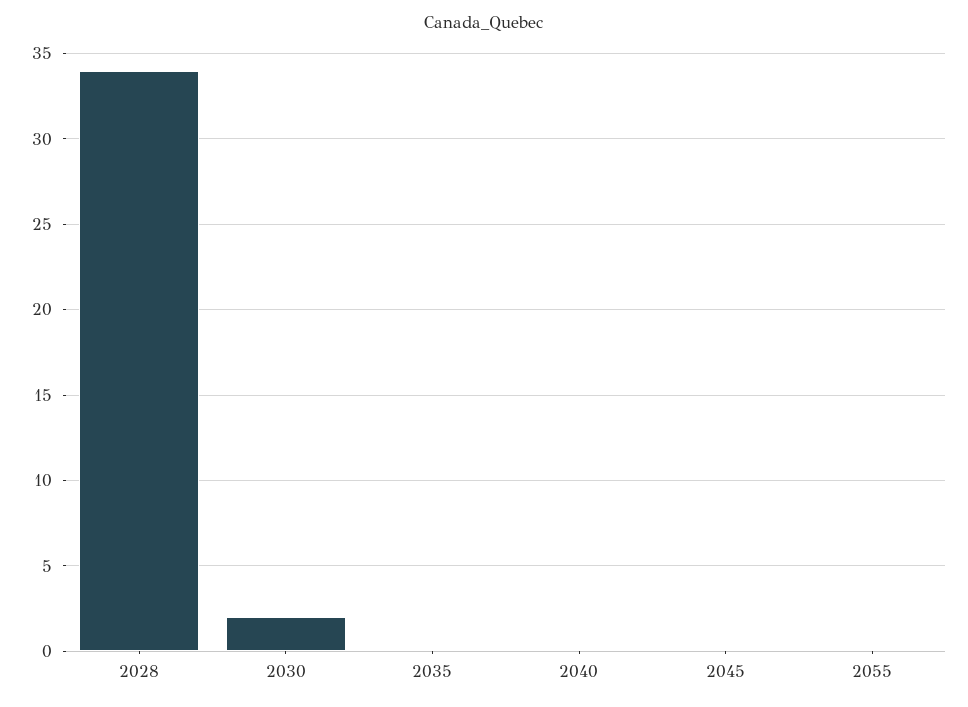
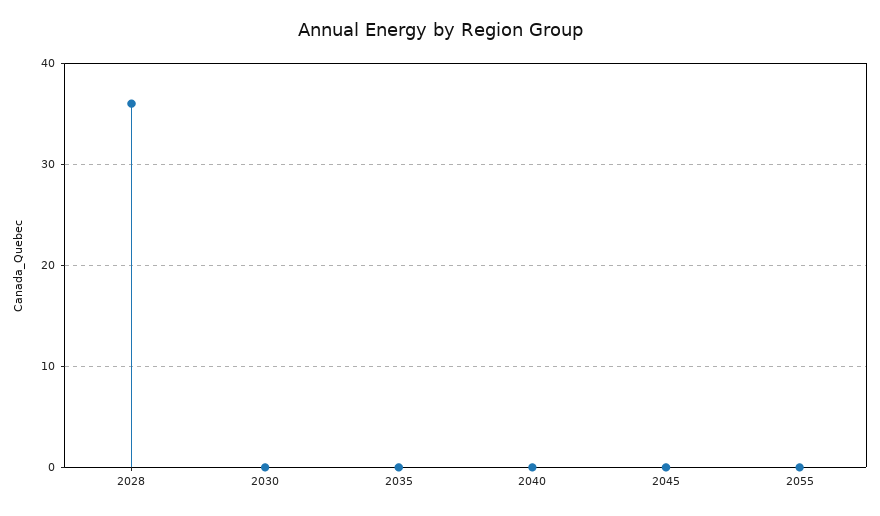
  {
-   "2028": 34,
+   "2028": 36,
-   "2030": 2,
+   "2030": 0,
    "2035": 0,
    "2040": 0,
    "2045": 0,
    "2055": 0
  }

